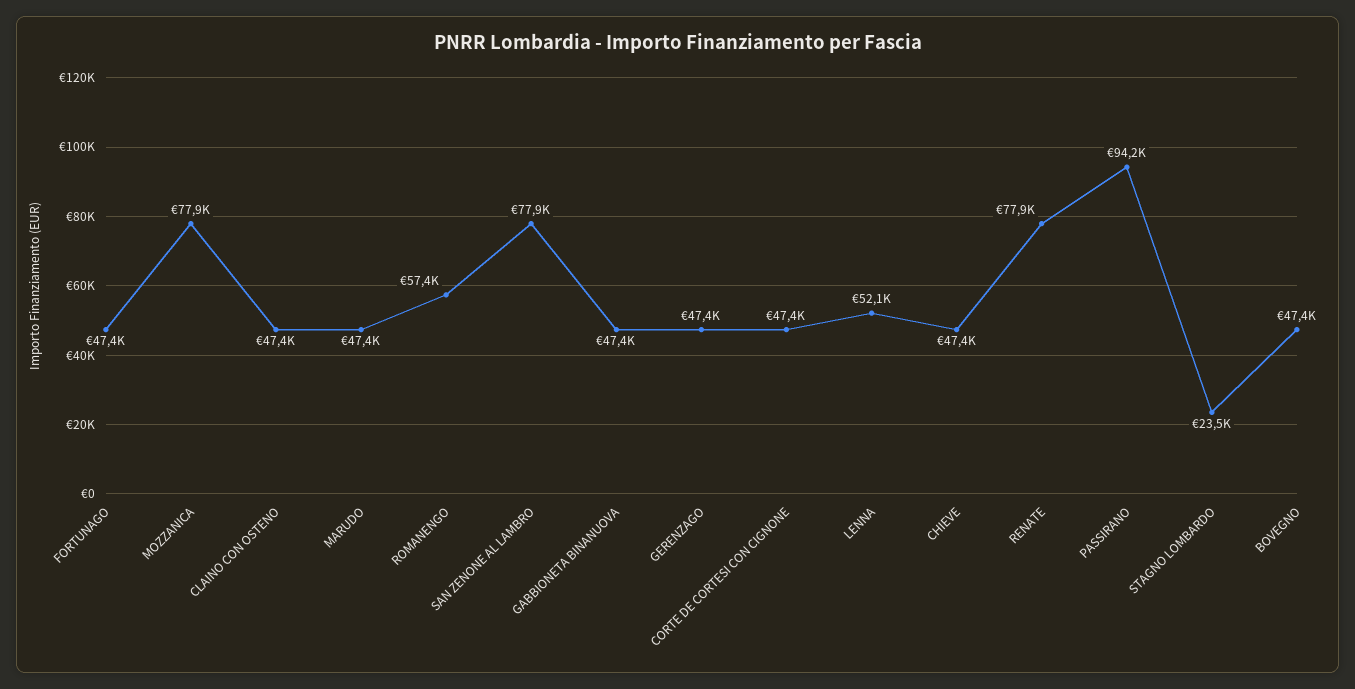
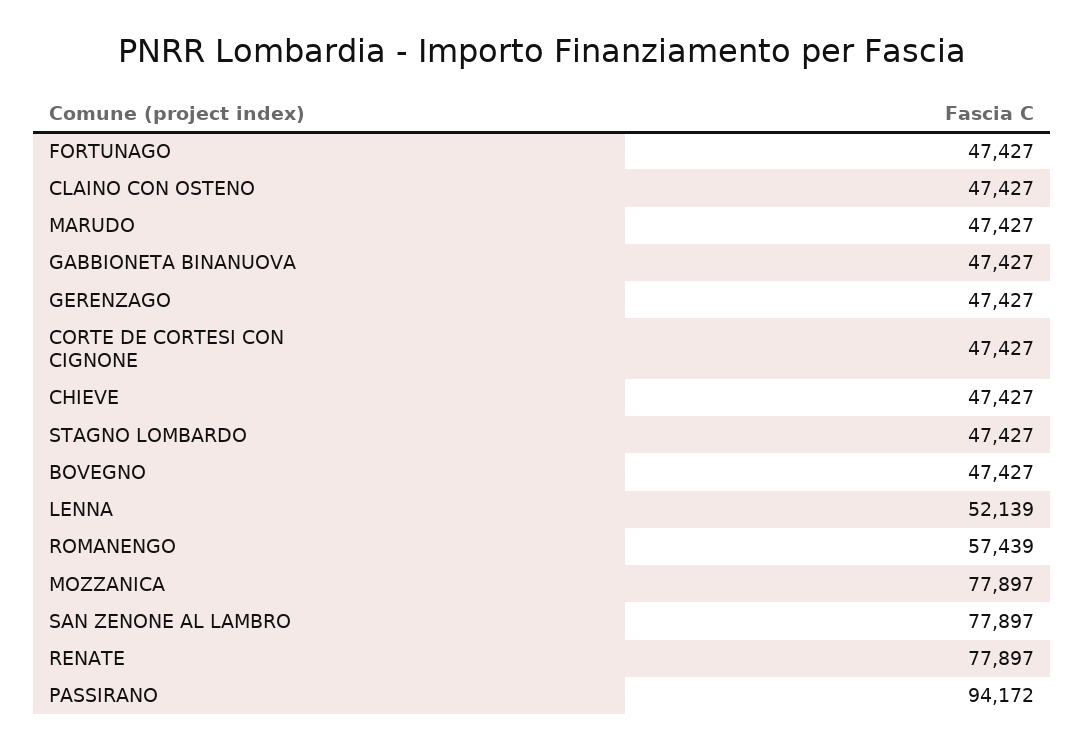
  {
    "FORTUNAGO": 47427,
    "MOZZANICA": 77897,
    "CLAINO CON OSTENO": 47427,
    "MARUDO": 47427,
    "ROMANENGO": 57439,
    "SAN ZENONE AL LAMBRO": 77897,
    "GABBIONETA BINANUOVA": 47427,
    "GERENZAGO": 47427,
    "CORTE DE CORTESI CON CIGNONE": 47427,
    "LENNA": 52139,
    "CHIEVE": 47427,
    "RENATE": 77897,
    "PASSIRANO": 94172,
-   "STAGNO LOMBARDO": 23500,
+   "STAGNO LOMBARDO": 47427,
    "BOVEGNO": 47427
  }

